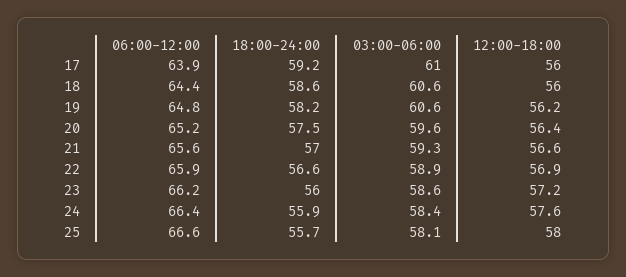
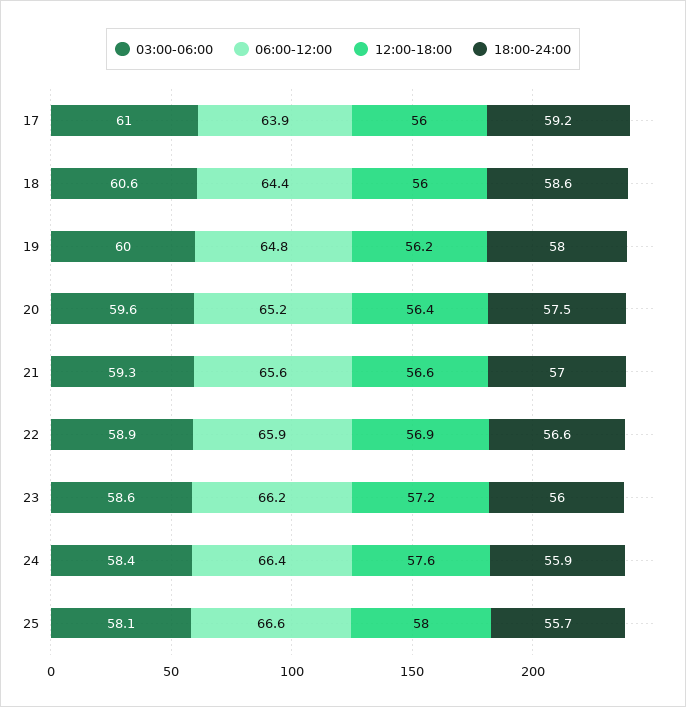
  {
    "06:00-12:00": {
      "17": 63.9,
      "18": 64.4,
      "19": 64.8,
      "20": 65.2,
      "21": 65.6,
      "22": 65.9,
      "23": 66.2,
      "24": 66.4,
      "25": 66.6
    },
    "18:00-24:00": {
      "17": 59.2,
      "18": 58.6,
-     "19": 58.2,
+     "19": 58,
      "20": 57.5,
      "21": 57,
      "22": 56.6,
      "23": 56,
      "24": 55.9,
      "25": 55.7
    },
    "03:00-06:00": {
      "17": 61,
      "18": 60.6,
-     "19": 60.6,
+     "19": 60,
      "20": 59.6,
      "21": 59.3,
      "22": 58.9,
      "23": 58.6,
      "24": 58.4,
      "25": 58.1
    },
    "12:00-18:00": {
      "17": 56,
      "18": 56,
      "19": 56.2,
      "20": 56.4,
      "21": 56.6,
      "22": 56.9,
      "23": 57.2,
      "24": 57.6,
      "25": 58
    }
  }

